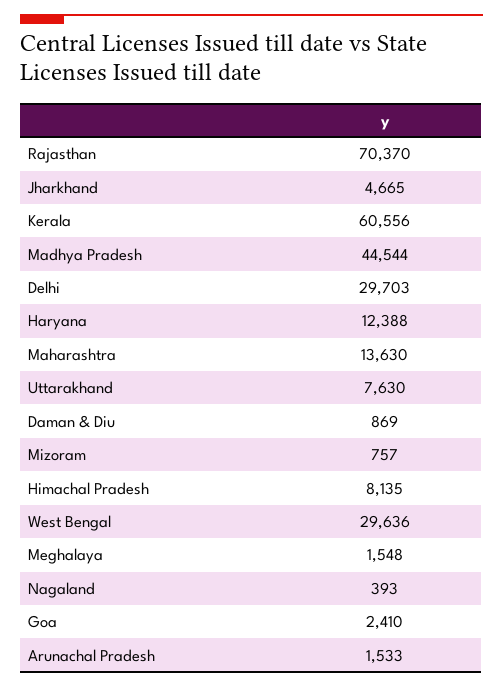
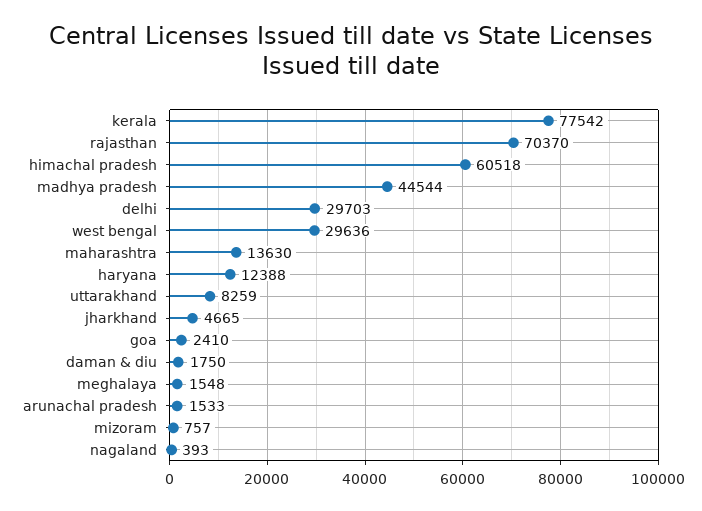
  {
    "Rajasthan": 70370,
    "Jharkhand": 4665,
-   "Kerala": 60556,
+   "Kerala": 77542,
    "Madhya Pradesh": 44544,
    "Delhi": 29703,
    "Haryana": 12388,
    "Maharashtra": 13630,
-   "Uttarakhand": 7630,
+   "Uttarakhand": 8259,
-   "Daman & Diu": 869,
+   "Daman & Diu": 1750,
    "Mizoram": 757,
-   "Himachal Pradesh": 8135,
+   "Himachal Pradesh": 60518,
    "West Bengal": 29636,
    "Meghalaya": 1548,
    "Nagaland": 393,
    "Goa": 2410,
    "Arunachal Pradesh": 1533
  }

